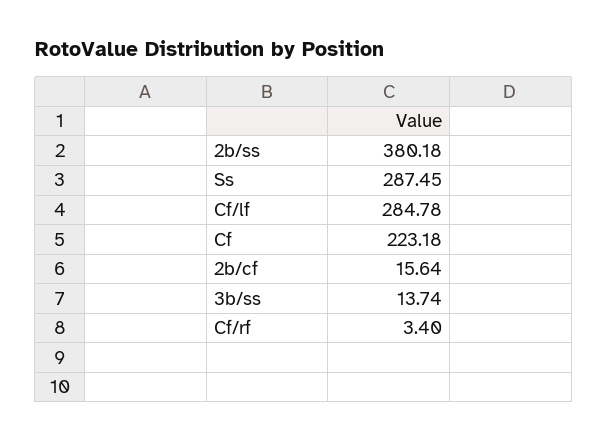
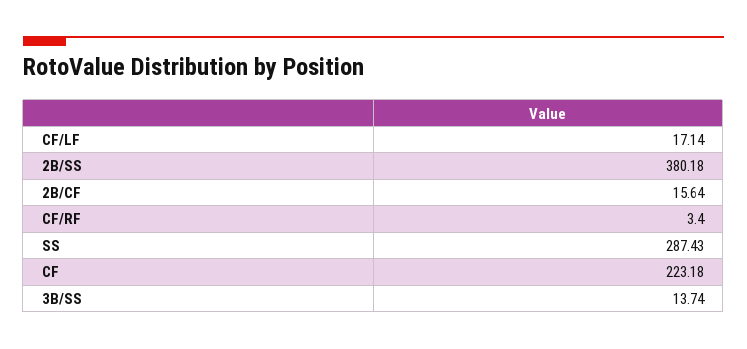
  {
    "2b/ss": 380.18,
-   "Ss": 287.45,
+   "Ss": 287.43,
-   "Cf/lf": 284.78,
+   "Cf/lf": 17.14,
    "Cf": 223.18,
    "2b/cf": 15.64,
    "3b/ss": 13.74,
    "Cf/rf": 3.4
  }

